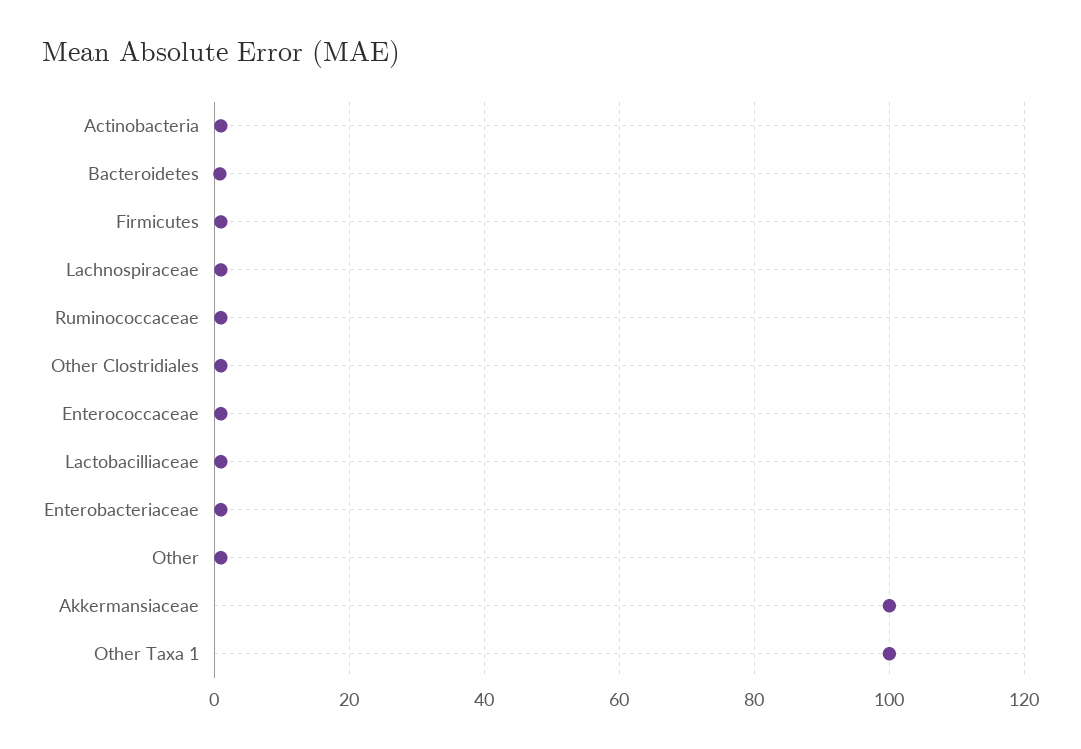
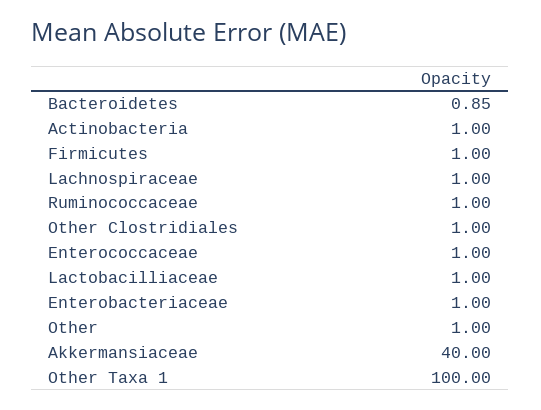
  {
    "Actinobacteria": 1,
    "Bacteroidetes": 0.85,
    "Firmicutes": 1,
    "Lachnospiraceae": 1,
    "Ruminococcaceae": 1,
    "Other Clostridiales": 1,
    "Enterococcaceae": 1,
    "Lactobacilliaceae": 1,
    "Enterobacteriaceae": 1,
    "Other": 1,
-   "Akkermansiaceae": 100,
+   "Akkermansiaceae": 40,
    "Other Taxa 1": 100
  }

